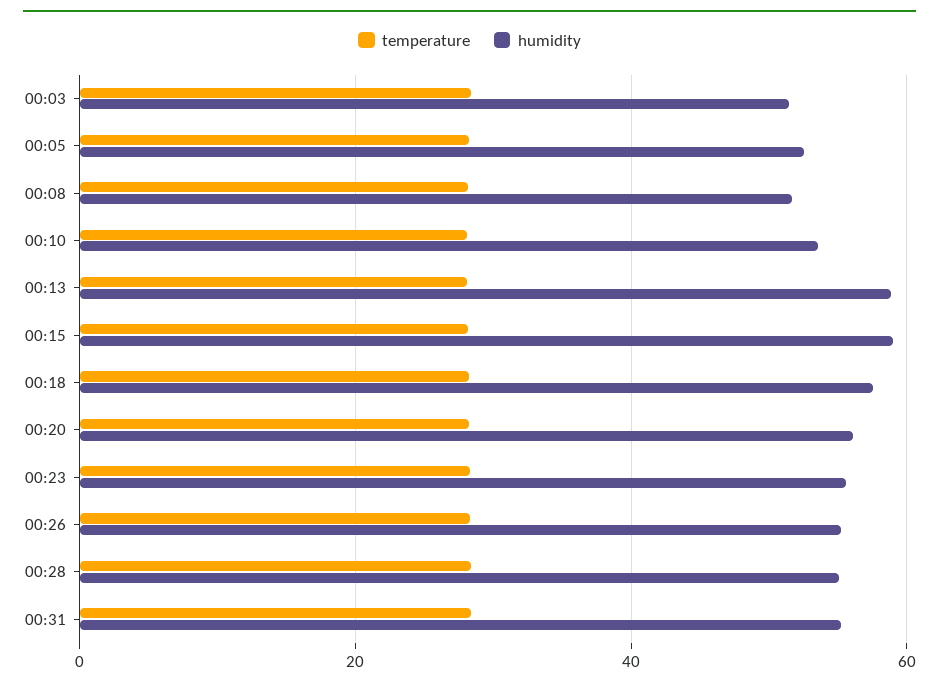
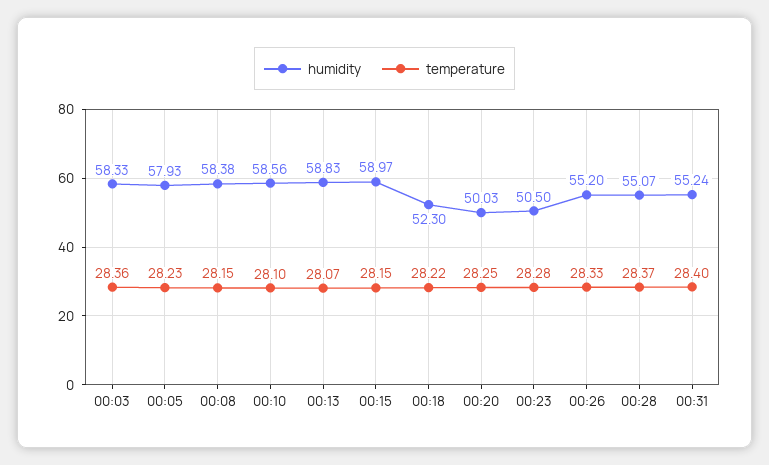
  {
    "temperature": {
      "00:03": 28.36,
      "00:05": 28.23,
      "00:08": 28.15,
      "00:10": 28.1,
      "00:13": 28.07,
      "00:15": 28.15,
      "00:18": 28.22,
      "00:20": 28.25,
      "00:23": 28.28,
      "00:26": 28.33,
      "00:28": 28.37,
      "00:31": 28.4
    },
    "humidity": {
-     "00:03": 52,
+     "00:03": 58.33,
-     "00:05": 52,
+     "00:05": 57.93,
-     "00:08": 52,
+     "00:08": 58.38,
-     "00:10": 54,
+     "00:10": 58.56,
      "00:13": 58.83,
      "00:15": 58.97,
-     "00:18": 58,
+     "00:18": 52.3,
-     "00:20": 56,
+     "00:20": 50.03,
-     "00:23": 56,
+     "00:23": 50.5,
      "00:26": 55.2,
      "00:28": 55.07,
      "00:31": 55.24
    }
  }

